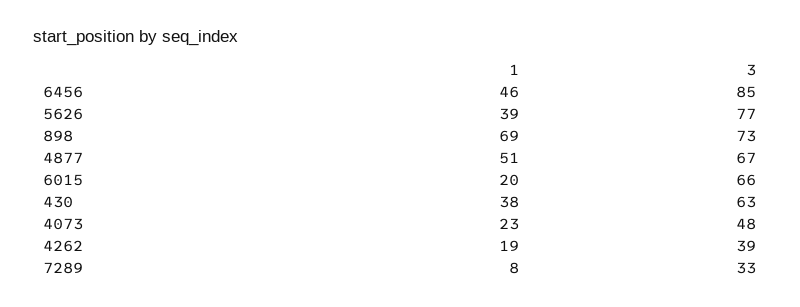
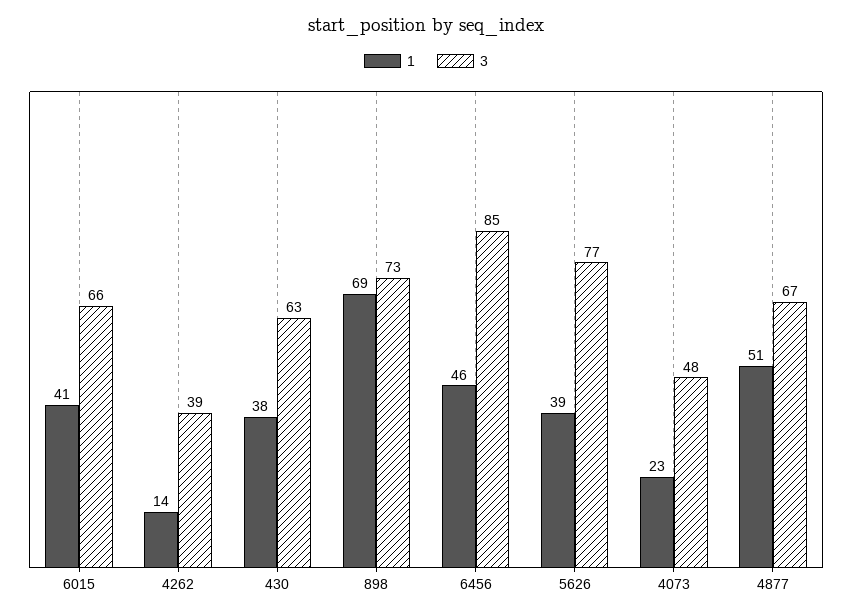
  {
    "1": {
      "6456": 46,
      "5626": 39,
      "898": 69,
      "4877": 51,
-     "6015": 20,
+     "6015": 41,
      "430": 38,
      "4073": 23,
-     "4262": 19,
+     "4262": 14
-     "7289": 8
    },
    "3": {
      "6456": 85,
      "5626": 77,
      "898": 73,
      "4877": 67,
      "6015": 66,
      "430": 63,
      "4073": 48,
-     "4262": 39,
+     "4262": 39
-     "7289": 33
    }
  }

